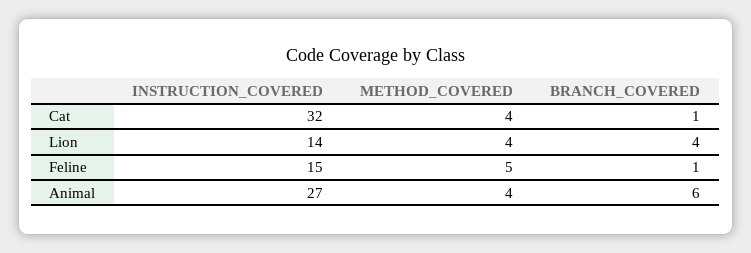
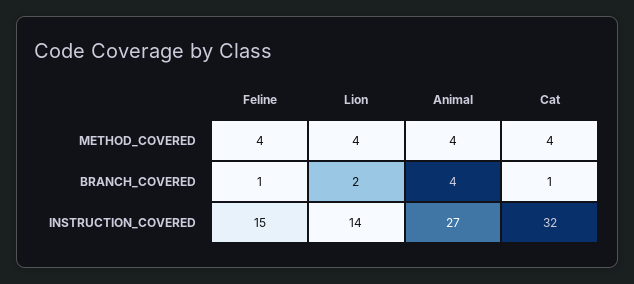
  {
    "INSTRUCTION_COVERED": {
      "Cat": 32,
      "Lion": 14,
      "Feline": 15,
      "Animal": 27
    },
    "METHOD_COVERED": {
      "Cat": 4,
      "Lion": 4,
-     "Feline": 5,
+     "Feline": 4,
      "Animal": 4
    },
    "BRANCH_COVERED": {
      "Cat": 1,
-     "Lion": 4,
+     "Lion": 2,
      "Feline": 1,
-     "Animal": 6
+     "Animal": 4
    }
  }

